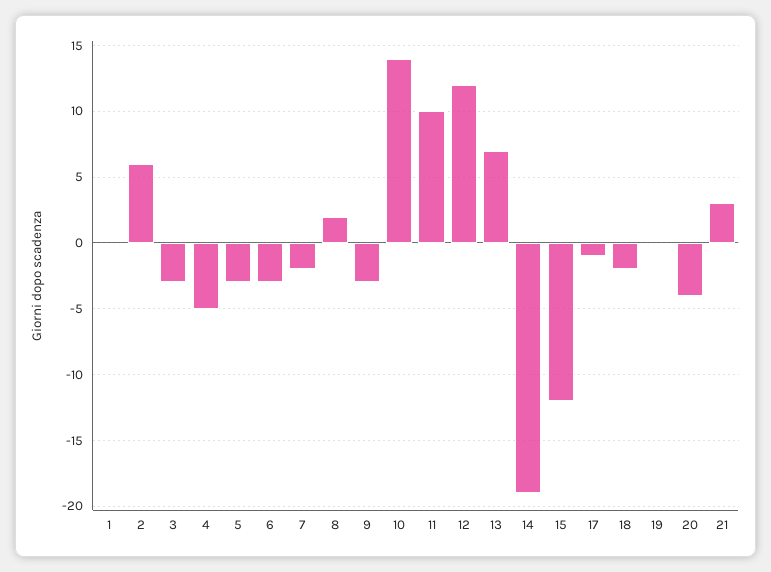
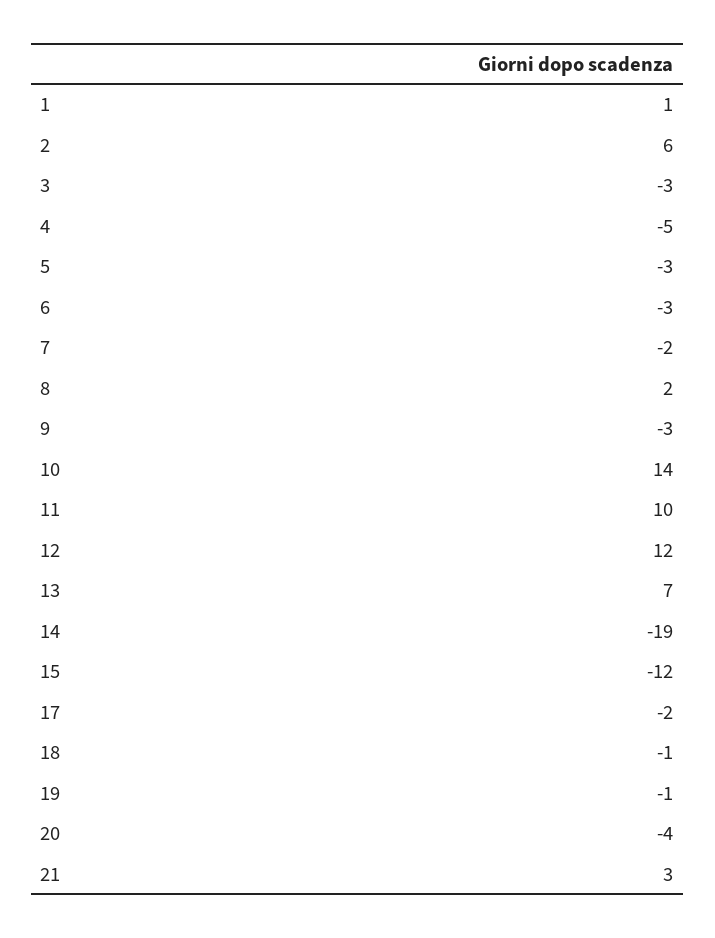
  {
-   "1": 0,
+   "1": 1,
    "2": 6,
    "3": -3,
    "4": -5,
    "5": -3,
    "6": -3,
    "7": -2,
    "8": 2,
    "9": -3,
    "10": 14,
    "11": 10,
    "12": 12,
    "13": 7,
    "14": -19,
    "15": -12,
-   "17": -1,
+   "17": -2,
-   "18": -2,
+   "18": -1,
-   "19": 0,
+   "19": -1,
    "20": -4,
    "21": 3
  }

